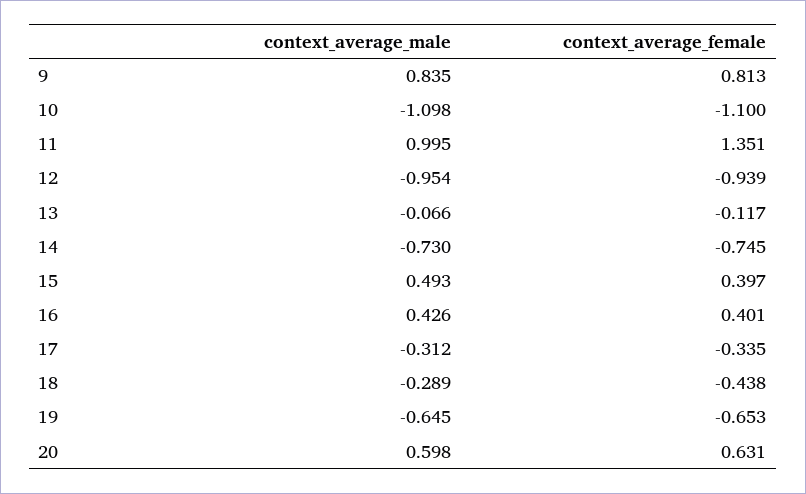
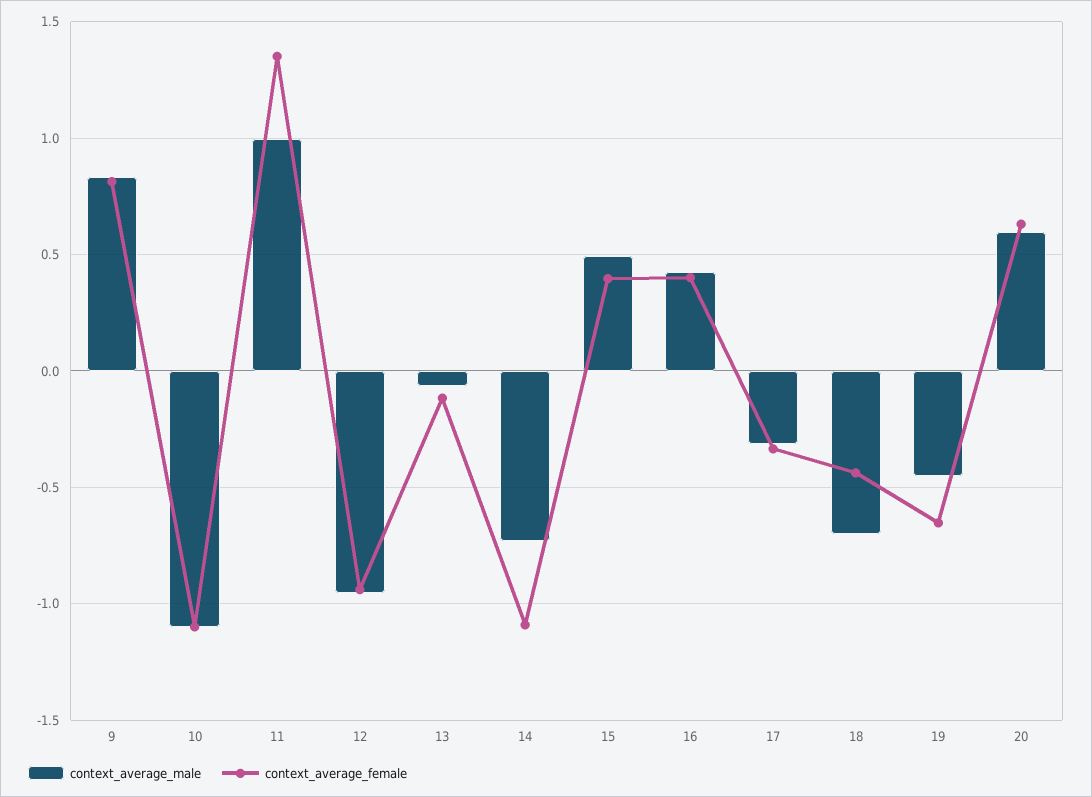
  {
    "context_average_male": {
      "9": 0.835,
      "10": -1.098,
      "11": 0.995,
      "12": -0.954,
      "13": -0.066,
      "14": -0.73,
      "15": 0.493,
      "16": 0.426,
      "17": -0.312,
-     "18": -0.289,
+     "18": -0.7,
-     "19": -0.645,
+     "19": -0.45,
      "20": 0.598
    },
    "context_average_female": {
      "9": 0.813,
      "10": -1.1,
      "11": 1.351,
      "12": -0.939,
      "13": -0.117,
-     "14": -0.745,
+     "14": -1.1,
      "15": 0.397,
      "16": 0.401,
      "17": -0.335,
      "18": -0.438,
      "19": -0.653,
      "20": 0.631
    }
  }

